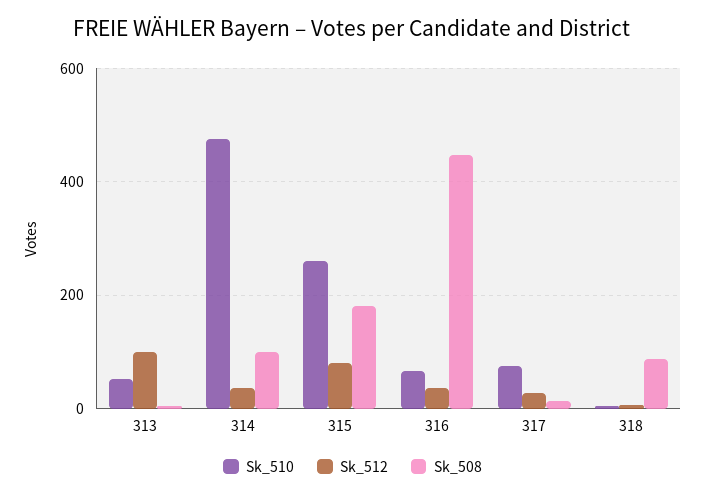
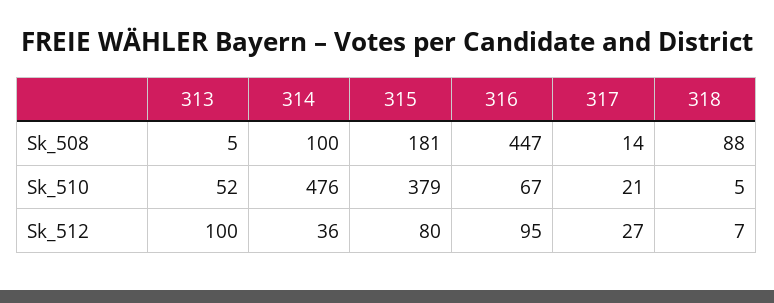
  {
    "Sk_510": {
      "313": 52,
      "314": 476,
-     "315": 260,
+     "315": 379,
      "316": 67,
-     "317": 80,
+     "317": 21,
      "318": 5
    },
    "Sk_512": {
      "313": 100,
      "314": 36,
      "315": 80,
-     "316": 40,
+     "316": 95,
      "317": 27,
      "318": 7
    },
    "Sk_508": {
      "313": 5,
      "314": 100,
      "315": 181,
      "316": 447,
      "317": 14,
      "318": 88
    }
  }

